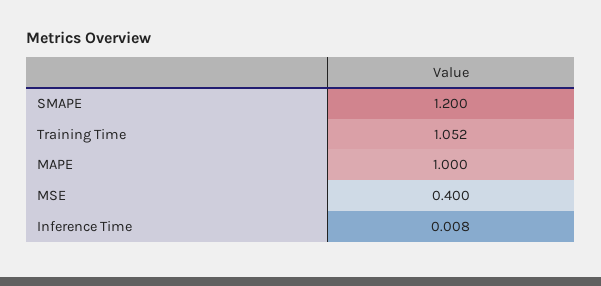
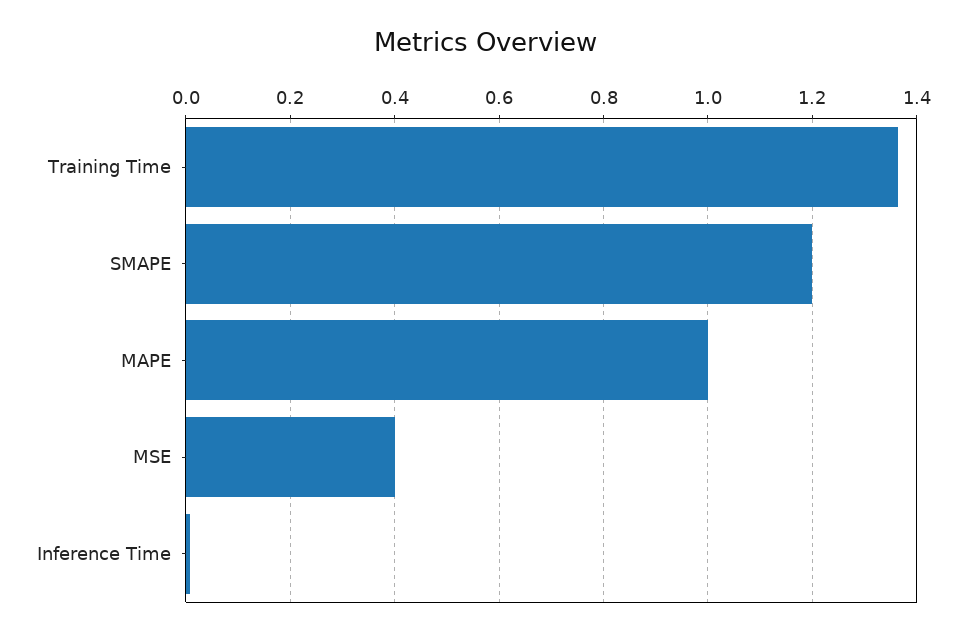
  {
    "SMAPE": 1.2,
-   "Training Time": 1.052,
+   "Training Time": 1.36,
    "MAPE": 1,
    "MSE": 0.4,
    "Inference Time": 0.008
  }

